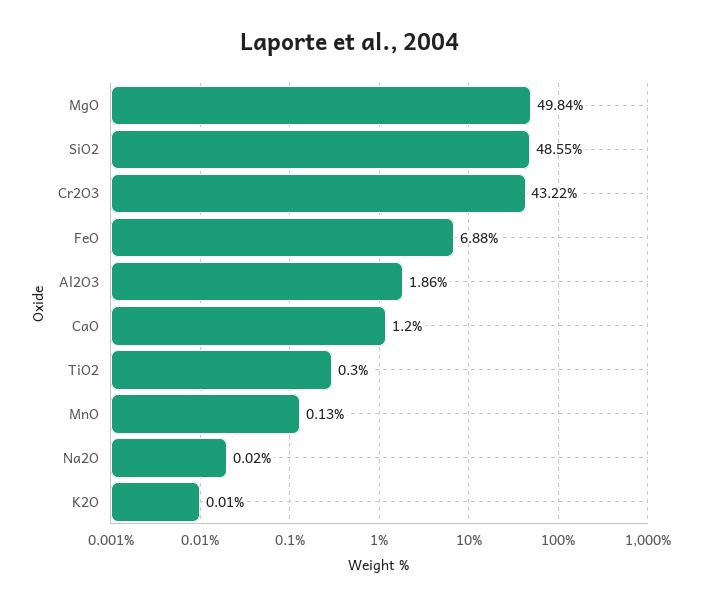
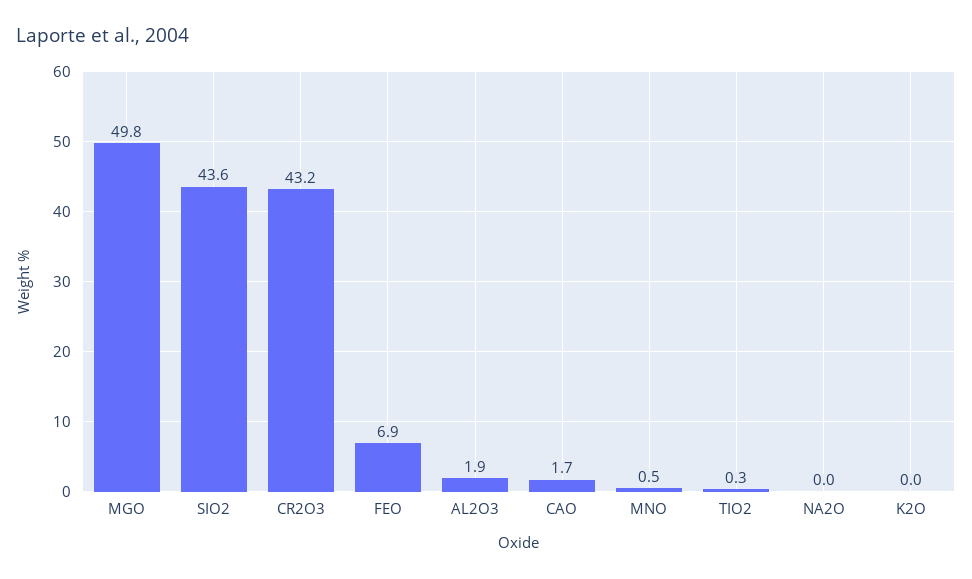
  {
    "MgO": 49.84,
-   "SiO2": 48.55,
+   "SiO2": 43.6,
    "Cr2O3": 43.22,
    "FeO": 6.88,
    "Al2O3": 1.86,
-   "CaO": 1.2,
+   "CaO": 1.7,
    "TiO2": 0.3,
-   "MnO": 0.13,
+   "MnO": 0.5,
    "Na2O": 0.02,
    "K2O": 0.01
  }

